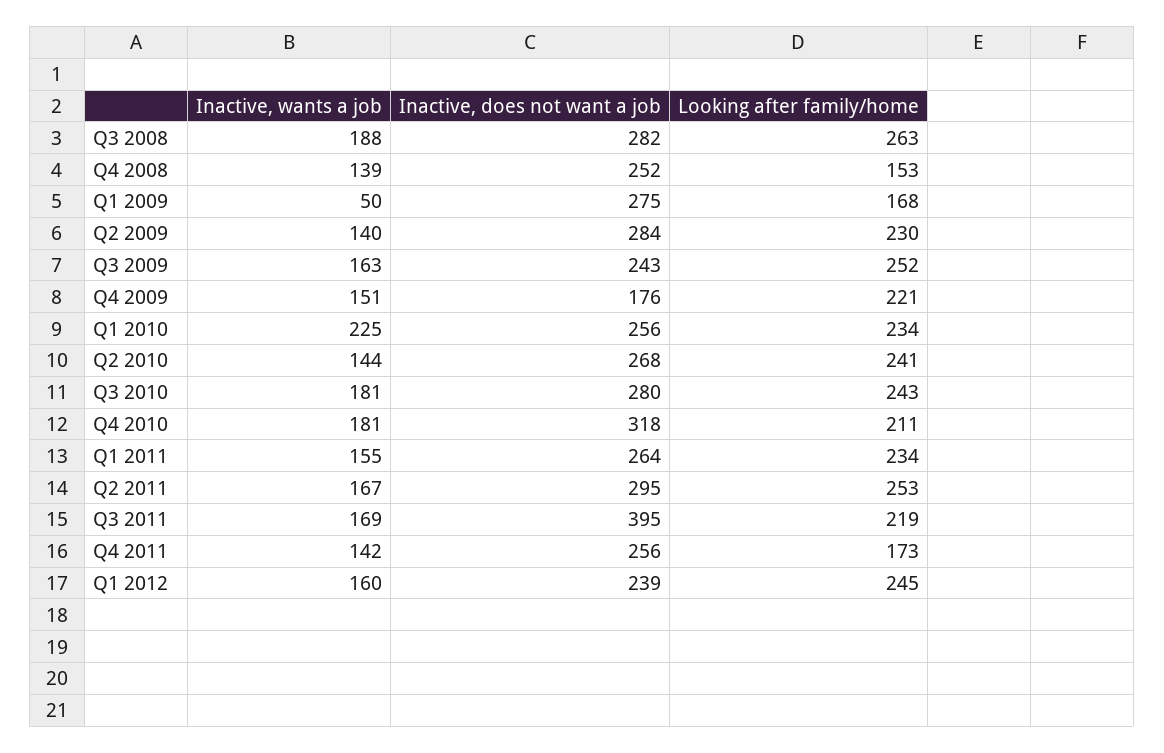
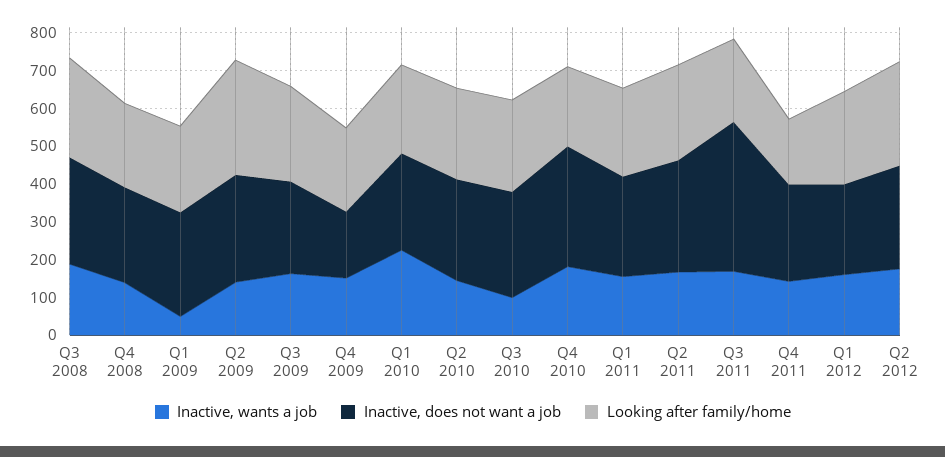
  {
    "Inactive, wants a job": {
      "Q3 2008": 188,
      "Q4 2008": 139,
      "Q1 2009": 50,
      "Q2 2009": 140,
      "Q3 2009": 163,
      "Q4 2009": 151,
      "Q1 2010": 225,
      "Q2 2010": 144,
-     "Q3 2010": 181,
+     "Q3 2010": 100,
      "Q4 2010": 181,
      "Q1 2011": 155,
      "Q2 2011": 167,
      "Q3 2011": 169,
      "Q4 2011": 142,
-     "Q1 2012": 160
+     "Q1 2012": 160,
+     "Q2 2012": 175
    },
    "Inactive, does not want a job": {
      "Q3 2008": 282,
      "Q4 2008": 252,
      "Q1 2009": 275,
      "Q2 2009": 284,
      "Q3 2009": 243,
      "Q4 2009": 176,
      "Q1 2010": 256,
      "Q2 2010": 268,
      "Q3 2010": 280,
      "Q4 2010": 318,
      "Q1 2011": 264,
      "Q2 2011": 295,
      "Q3 2011": 395,
      "Q4 2011": 256,
-     "Q1 2012": 239
+     "Q1 2012": 239,
+     "Q2 2012": 275
    },
    "Looking after family/home": {
      "Q3 2008": 263,
-     "Q4 2008": 153,
+     "Q4 2008": 225,
-     "Q1 2009": 168,
+     "Q1 2009": 225,
-     "Q2 2009": 230,
+     "Q2 2009": 300,
      "Q3 2009": 252,
      "Q4 2009": 221,
      "Q1 2010": 234,
      "Q2 2010": 241,
      "Q3 2010": 243,
      "Q4 2010": 211,
      "Q1 2011": 234,
      "Q2 2011": 253,
      "Q3 2011": 219,
      "Q4 2011": 173,
-     "Q1 2012": 245
+     "Q1 2012": 245,
+     "Q2 2012": 275
    }
  }

